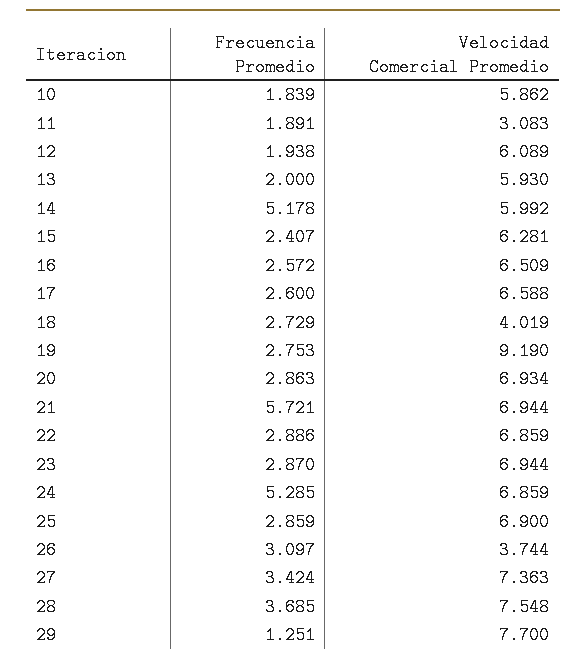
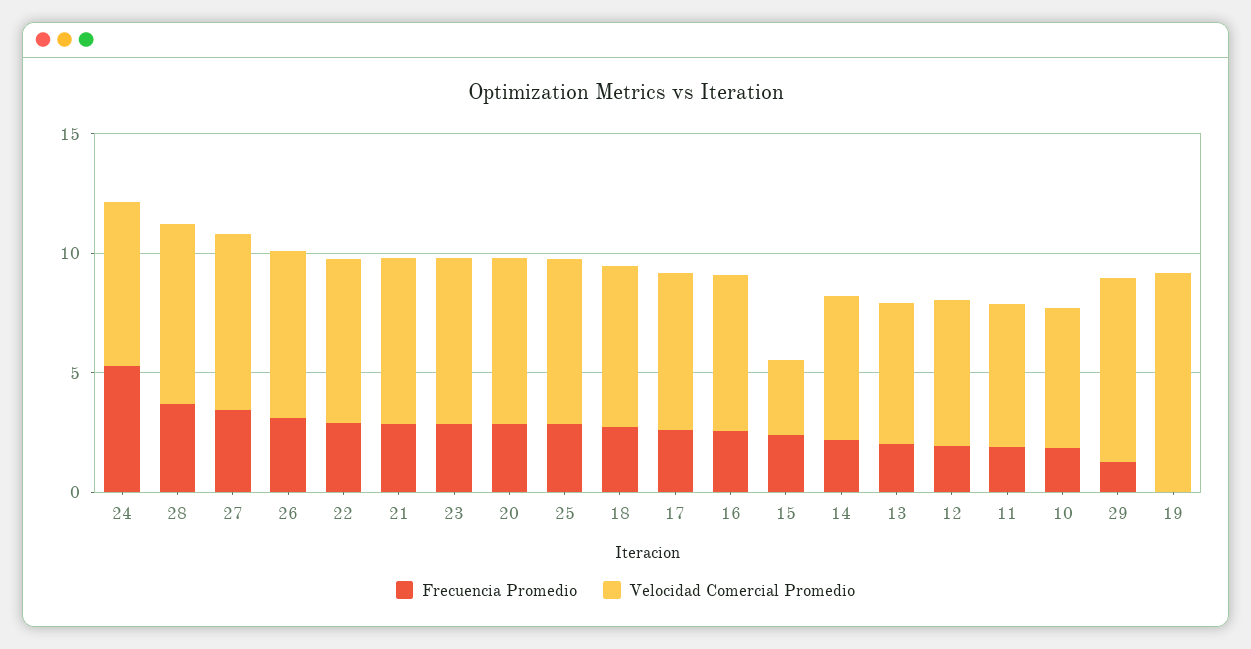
  {
    "Frecuencia Promedio": {
      "10": 1.839,
      "11": 1.891,
      "12": 1.938,
      "13": 2,
-     "14": 5.178,
+     "14": 2,
      "15": 2.407,
      "16": 2.572,
      "17": 2.6,
      "18": 2.729,
-     "19": 2.753,
+     "19": 0,
      "20": 2.863,
-     "21": 5.721,
+     "21": 3,
      "22": 2.886,
      "23": 2.87,
      "24": 5.285,
      "25": 2.859,
      "26": 3.097,
      "27": 3.424,
      "28": 3.685,
      "29": 1.251
    },
    "Velocidad Comercial Promedio": {
      "10": 5.862,
-     "11": 3.083,
+     "11": 6,
      "12": 6.089,
      "13": 5.93,
      "14": 5.992,
-     "15": 6.281,
+     "15": 3,
      "16": 6.509,
      "17": 6.588,
-     "18": 4.019,
+     "18": 7,
      "19": 9.19,
      "20": 6.934,
      "21": 6.944,
      "22": 6.859,
      "23": 6.944,
      "24": 6.859,
      "25": 6.9,
-     "26": 3.744,
+     "26": 7,
      "27": 7.363,
      "28": 7.548,
      "29": 7.7
    }
  }

